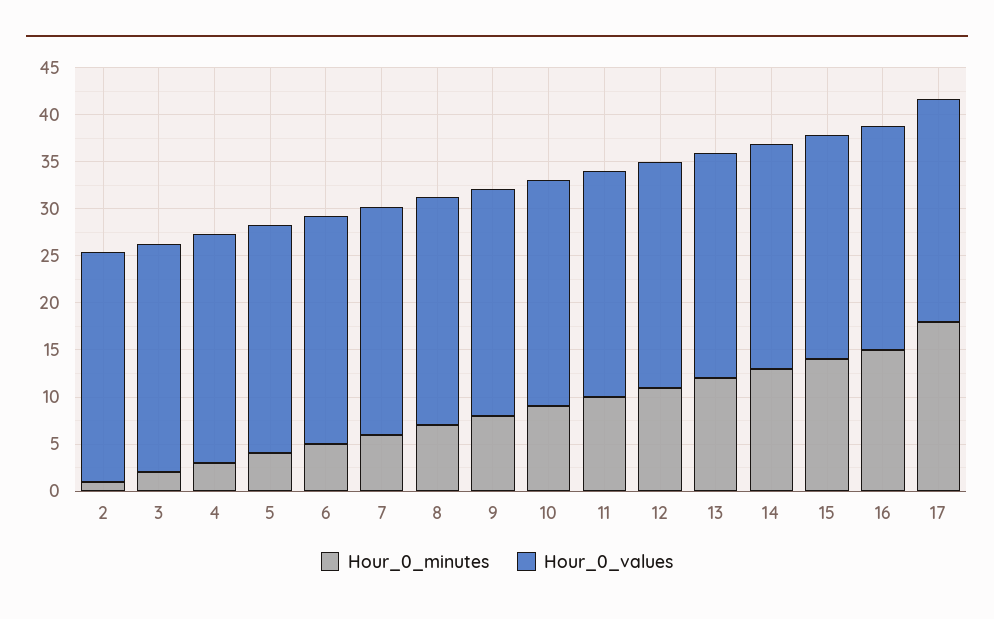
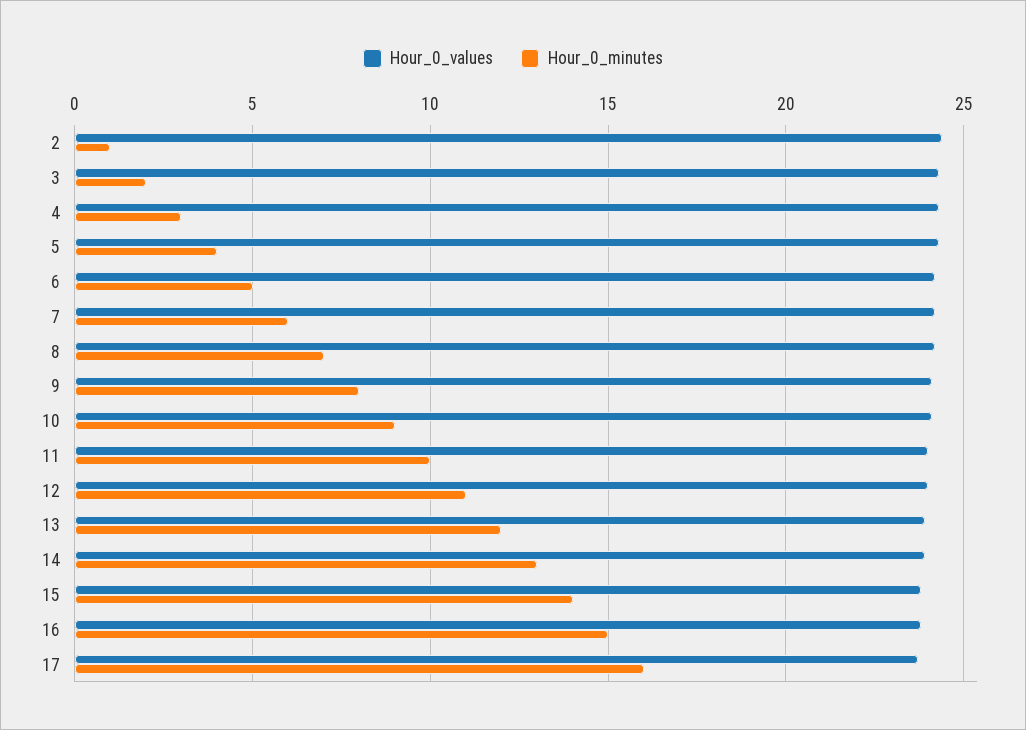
  {
    "Hour_0_minutes": {
      "2": 1,
      "3": 2,
      "4": 3,
      "5": 4,
      "6": 5,
      "7": 6,
      "8": 7,
      "9": 8,
      "10": 9,
      "11": 10,
      "12": 11,
      "13": 12,
      "14": 13,
      "15": 14,
      "16": 15,
-     "17": 18
+     "17": 16
    },
    "Hour_0_values": {
      "2": 24.5,
      "3": 24.5,
      "4": 24.5,
      "5": 24.5,
      "6": 24,
      "7": 24,
      "8": 24,
      "9": 24,
      "10": 24,
      "11": 24,
      "12": 24,
      "13": 24,
      "14": 24,
      "15": 24,
      "16": 24,
      "17": 23.5
    }
  }

